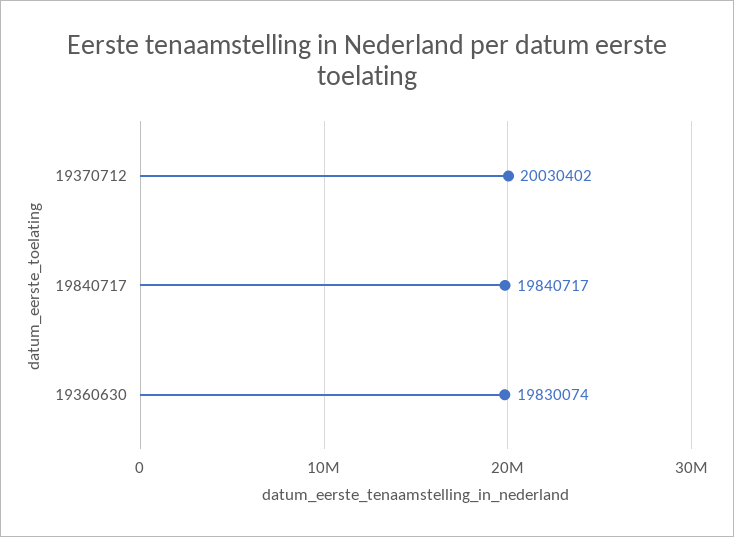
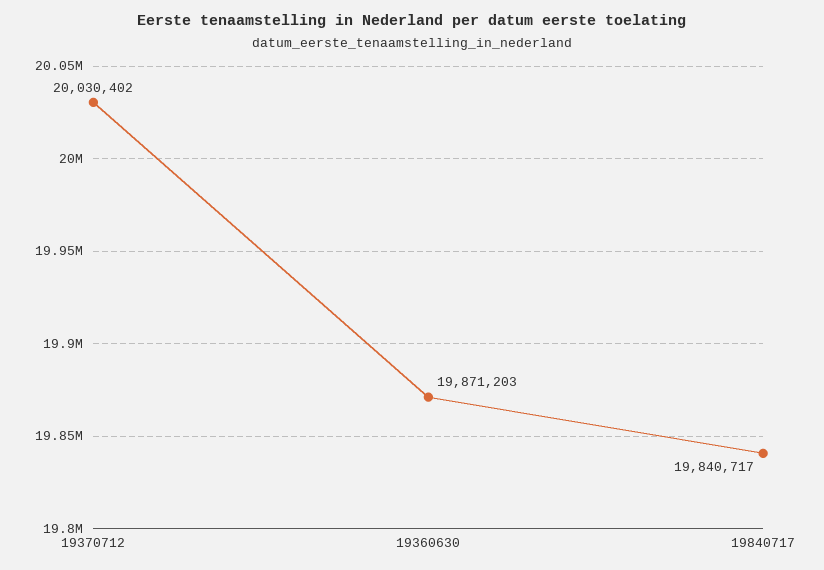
  {
    "19370712": 20030402,
    "19840717": 19840717,
-   "19360630": 19830074
+   "19360630": 19871203
  }

